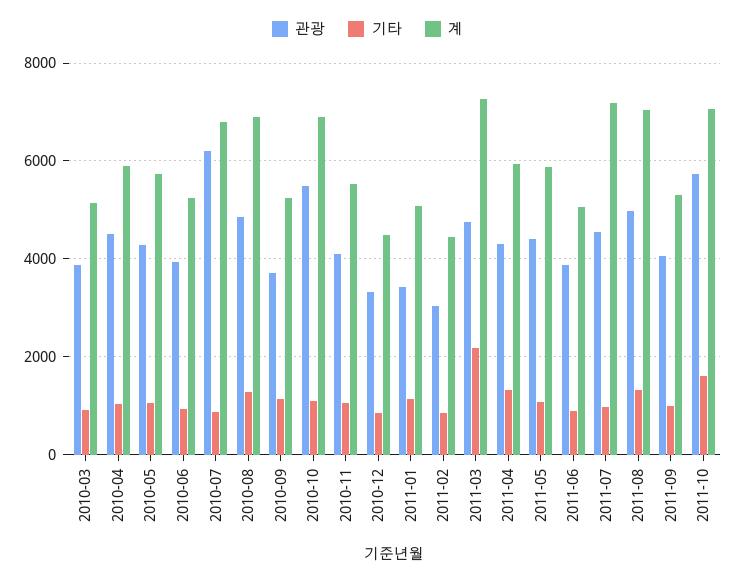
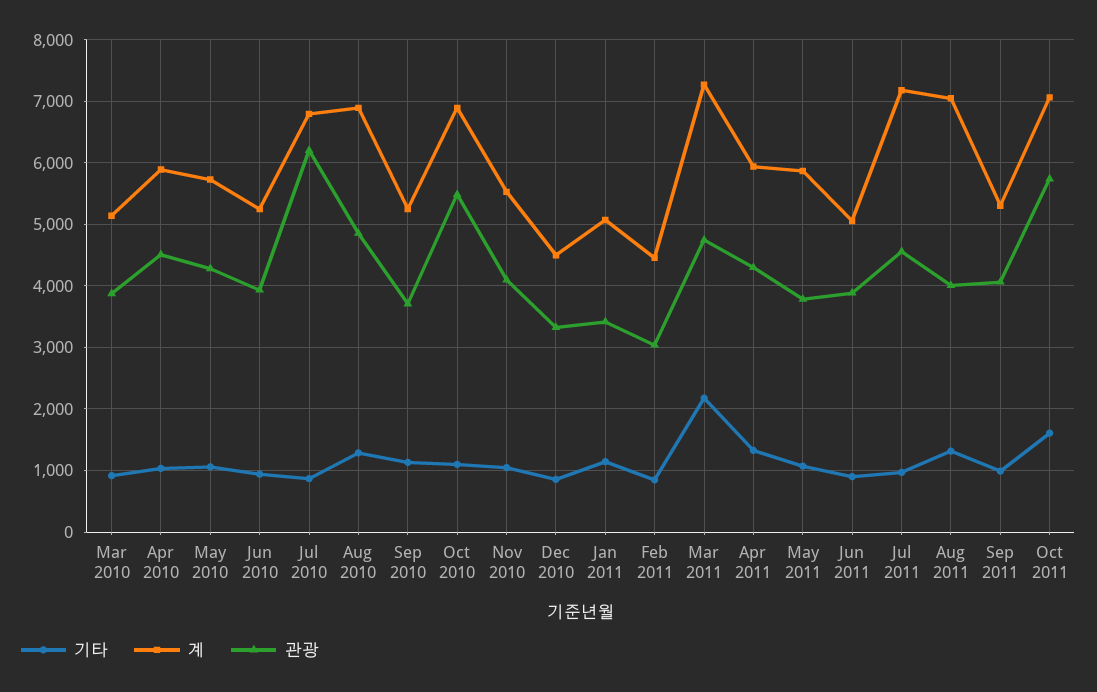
  {
    "관광": {
      "2010-03": 3900,
      "2010-04": 4500,
      "2010-05": 4300,
      "2010-06": 3900,
      "2010-07": 6200,
      "2010-08": 4900,
      "2010-09": 3700,
      "2010-10": 5500,
      "2010-11": 4100,
      "2010-12": 3300,
      "2011-01": 3400,
      "2011-02": 3000,
      "2011-03": 4700,
      "2011-04": 4300,
-     "2011-05": 4400,
+     "2011-05": 3800,
      "2011-06": 3900,
      "2011-07": 4600,
-     "2011-08": 5000,
+     "2011-08": 4000,
      "2011-09": 4100,
      "2011-10": 5700
    },
    "기타": {
      "2010-03": 900,
      "2010-04": 1000,
      "2010-05": 1100,
      "2010-06": 900,
      "2010-07": 900,
      "2010-08": 1300,
      "2010-09": 1100,
      "2010-10": 1100,
      "2010-11": 1000,
      "2010-12": 900,
      "2011-01": 1100,
      "2011-02": 800,
      "2011-03": 2200,
      "2011-04": 1300,
      "2011-05": 1100,
      "2011-06": 900,
      "2011-07": 1000,
      "2011-08": 1300,
      "2011-09": 1000,
      "2011-10": 1600
    },
    "계": {
      "2010-03": 5100,
      "2010-04": 5900,
      "2010-05": 5700,
      "2010-06": 5200,
      "2010-07": 6800,
      "2010-08": 6900,
      "2010-09": 5200,
      "2010-10": 6900,
      "2010-11": 5500,
      "2010-12": 4500,
      "2011-01": 5100,
      "2011-02": 4500,
      "2011-03": 7300,
      "2011-04": 5900,
      "2011-05": 5900,
      "2011-06": 5100,
      "2011-07": 7200,
      "2011-08": 7000,
      "2011-09": 5300,
      "2011-10": 7100
    }
  }

